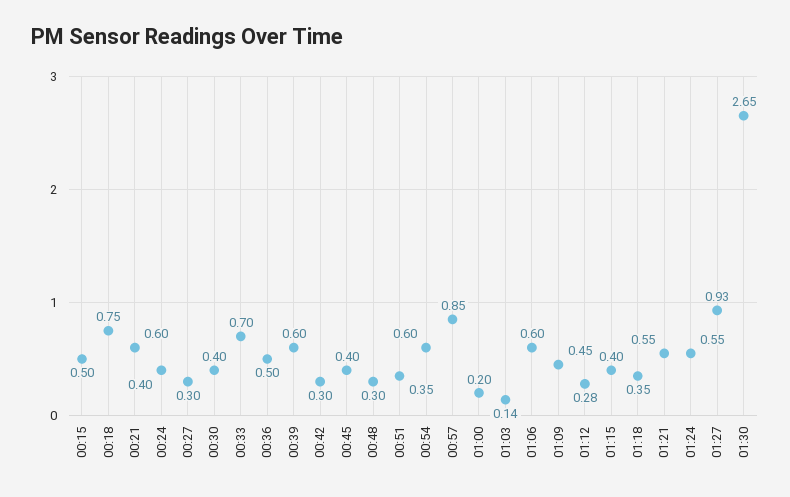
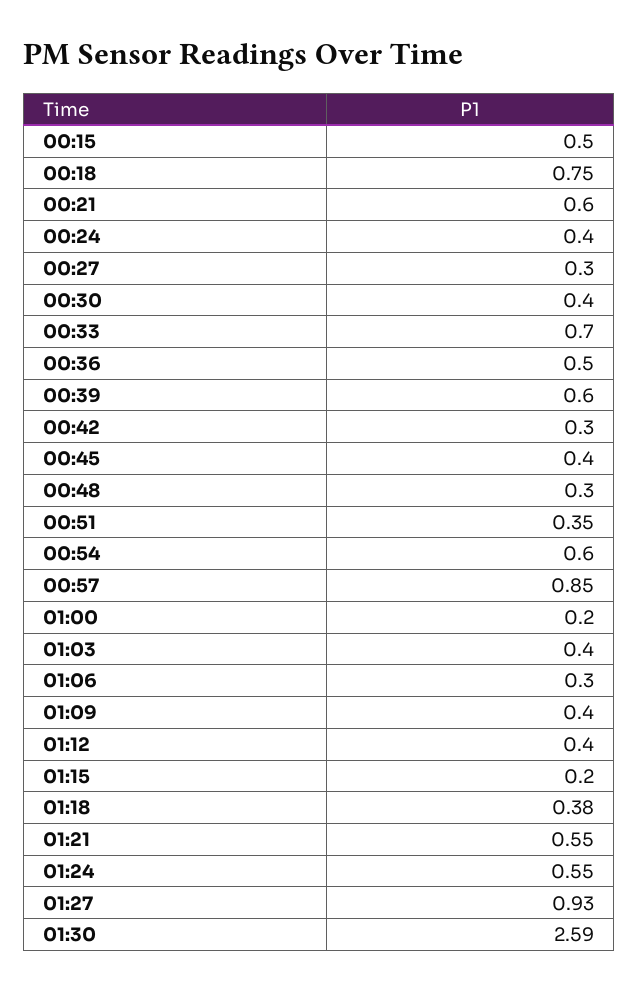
  {
    "00:15": 0.5,
    "00:18": 0.75,
    "00:21": 0.6,
    "00:24": 0.4,
    "00:27": 0.3,
    "00:30": 0.4,
    "00:33": 0.7,
    "00:36": 0.5,
    "00:39": 0.6,
    "00:42": 0.3,
    "00:45": 0.4,
    "00:48": 0.3,
    "00:51": 0.35,
    "00:54": 0.6,
    "00:57": 0.85,
    "01:00": 0.2,
-   "01:03": 0.14,
+   "01:03": 0.4,
-   "01:06": 0.6,
+   "01:06": 0.3,
-   "01:09": 0.45,
+   "01:09": 0.4,
-   "01:12": 0.28,
+   "01:12": 0.4,
-   "01:15": 0.4,
+   "01:15": 0.2,
-   "01:18": 0.35,
+   "01:18": 0.38,
    "01:21": 0.55,
    "01:24": 0.55,
    "01:27": 0.93,
-   "01:30": 2.65
+   "01:30": 2.59
  }

